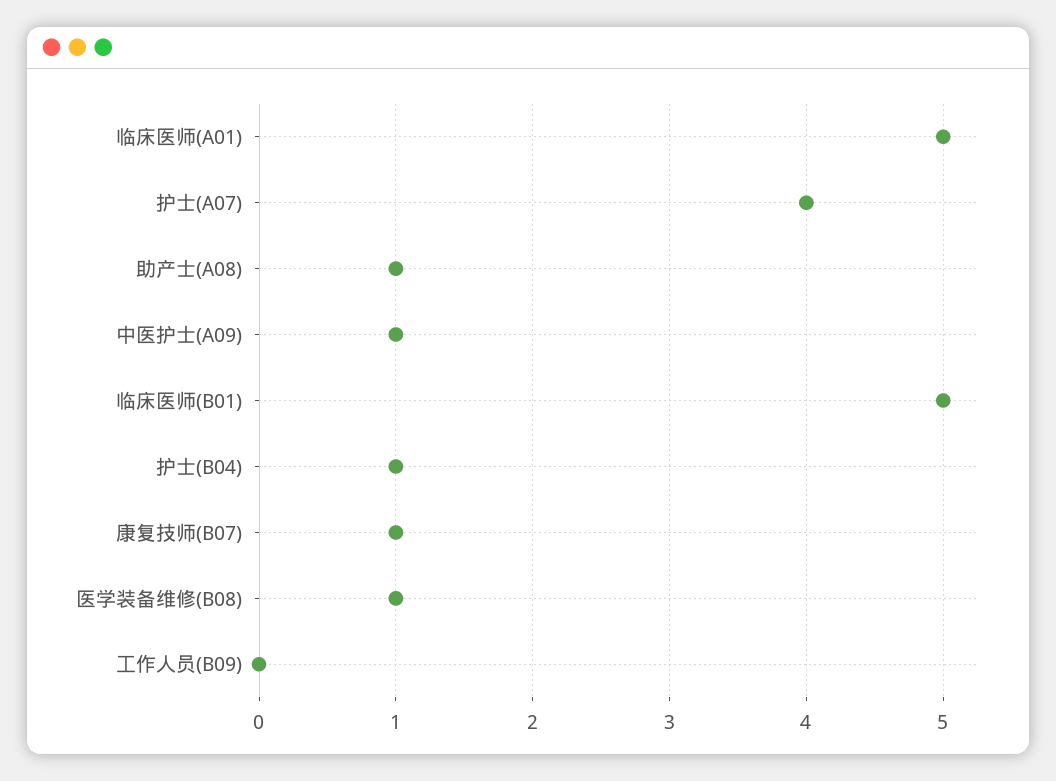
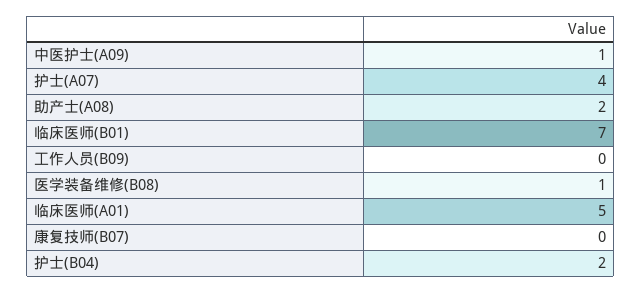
  {
    "临床医师(A01)": 5,
    "护士(A07)": 4,
-   "助产士(A08)": 1,
+   "助产士(A08)": 2,
    "中医护士(A09)": 1,
-   "临床医师(B01)": 5,
+   "临床医师(B01)": 7,
-   "护士(B04)": 1,
+   "护士(B04)": 2,
-   "康复技师(B07)": 1,
+   "康复技师(B07)": 0,
    "医学装备维修(B08)": 1,
    "工作人员(B09)": 0
  }

